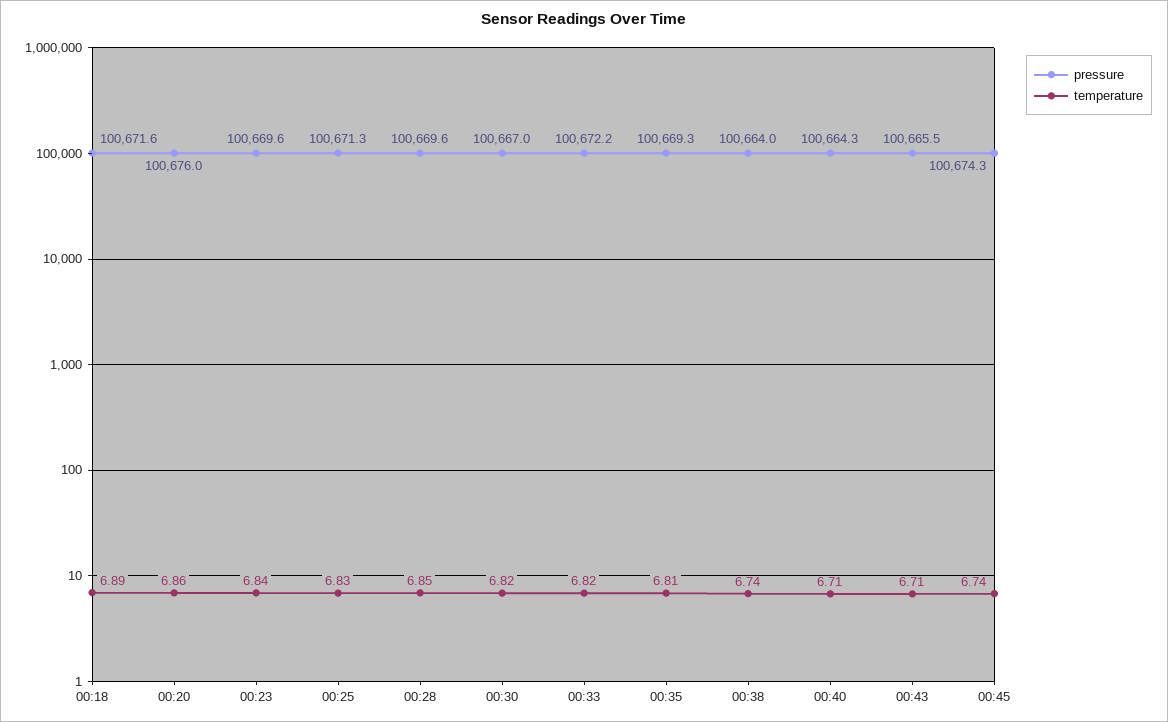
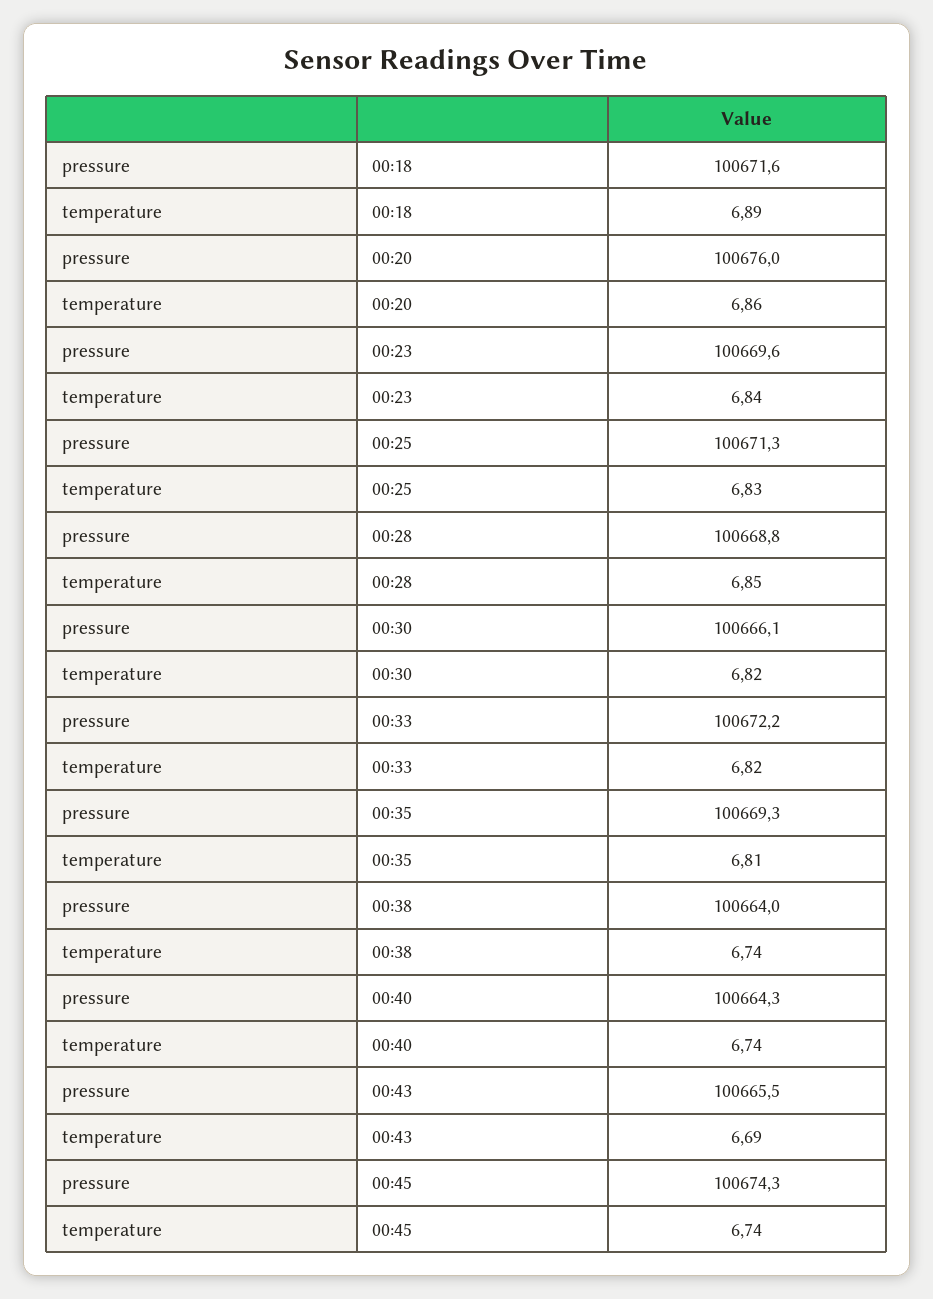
  {
    "pressure": {
      "00:18": 100671.6,
      "00:20": 100676,
      "00:23": 100669.6,
      "00:25": 100671.3,
-     "00:28": 100669.6,
+     "00:28": 100668.8,
-     "00:30": 100667,
+     "00:30": 100666.1,
      "00:33": 100672.2,
      "00:35": 100669.3,
      "00:38": 100664,
      "00:40": 100664.3,
      "00:43": 100665.5,
      "00:45": 100674.3
    },
    "temperature": {
      "00:18": 6.89,
      "00:20": 6.86,
      "00:23": 6.84,
      "00:25": 6.83,
      "00:28": 6.85,
      "00:30": 6.82,
      "00:33": 6.82,
      "00:35": 6.81,
      "00:38": 6.74,
-     "00:40": 6.71,
+     "00:40": 6.74,
-     "00:43": 6.71,
+     "00:43": 6.69,
      "00:45": 6.74
    }
  }

